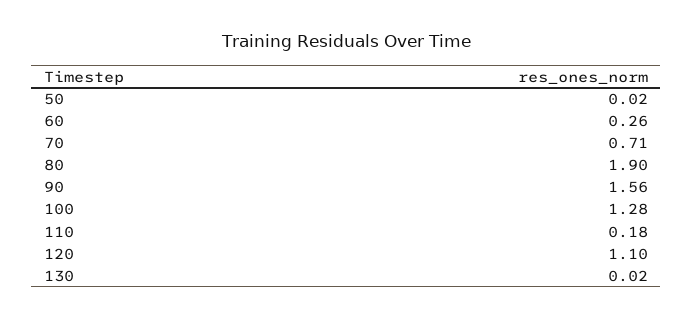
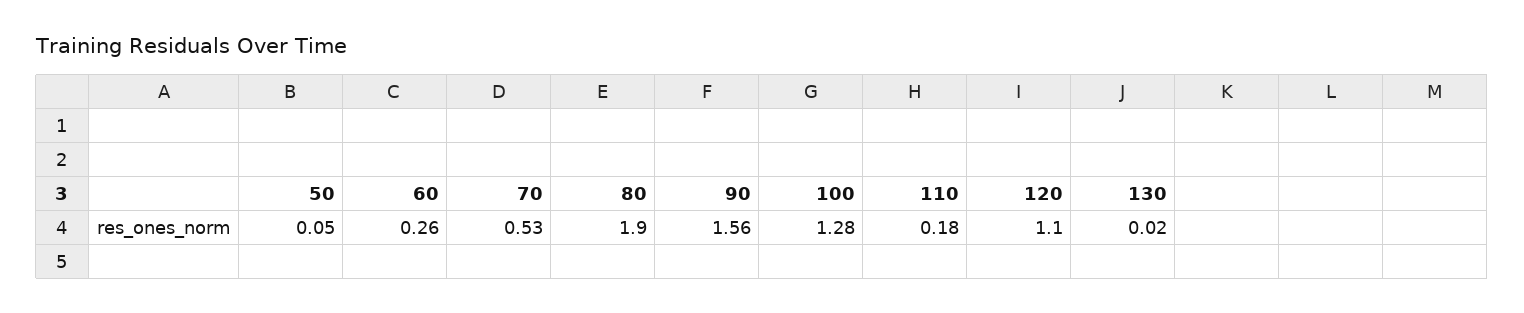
  {
-   "50": 0.02,
+   "50": 0.05,
    "60": 0.26,
-   "70": 0.71,
+   "70": 0.53,
    "80": 1.9,
    "90": 1.56,
    "100": 1.28,
    "110": 0.18,
    "120": 1.1,
    "130": 0.02
  }

